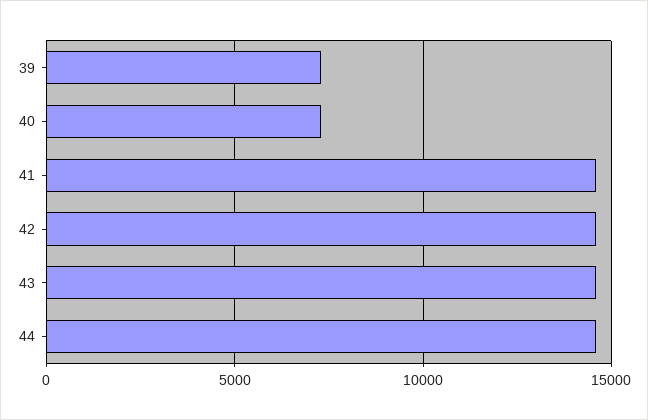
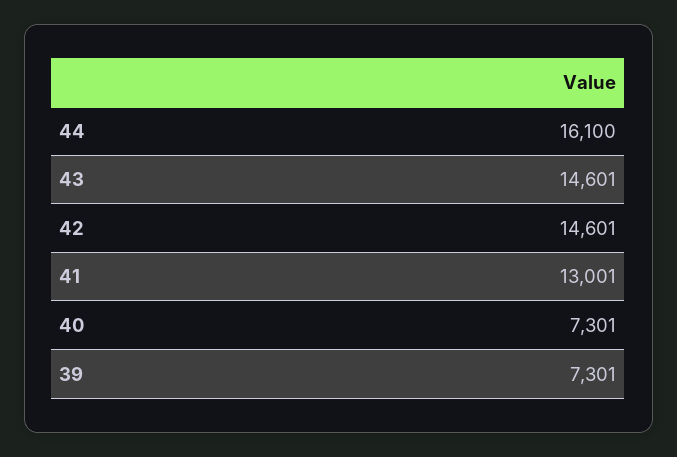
  {
    "39": 7301,
    "40": 7301,
-   "41": 14500,
+   "41": 13001,
    "42": 14601,
    "43": 14601,
-   "44": 14500
+   "44": 16100
  }

